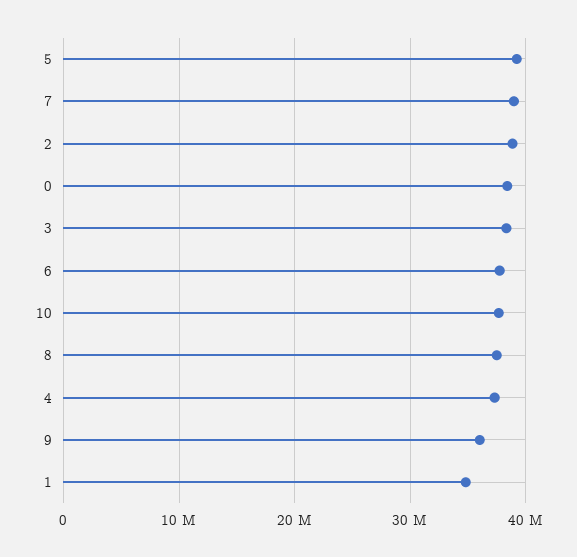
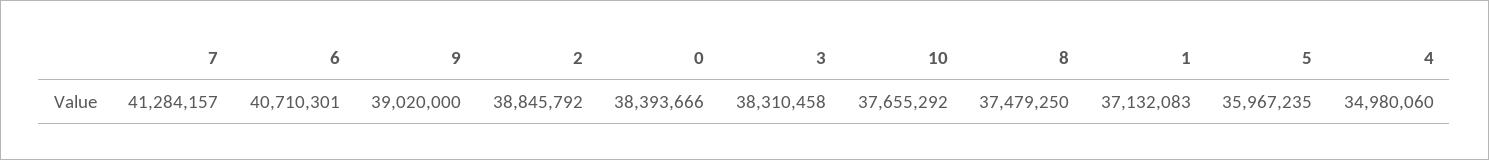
  {
-   "5": 39000000,
+   "5": 35967235,
-   "7": 39000000,
+   "7": 41284157,
    "2": 38845792,
    "0": 38393666,
    "3": 38310458,
-   "6": 38000000,
+   "6": 40710301,
    "10": 37655292,
    "8": 37479250,
-   "4": 37000000,
+   "4": 34980060,
-   "9": 36000000,
+   "9": 39020000,
-   "1": 35000000
+   "1": 37132083
  }

